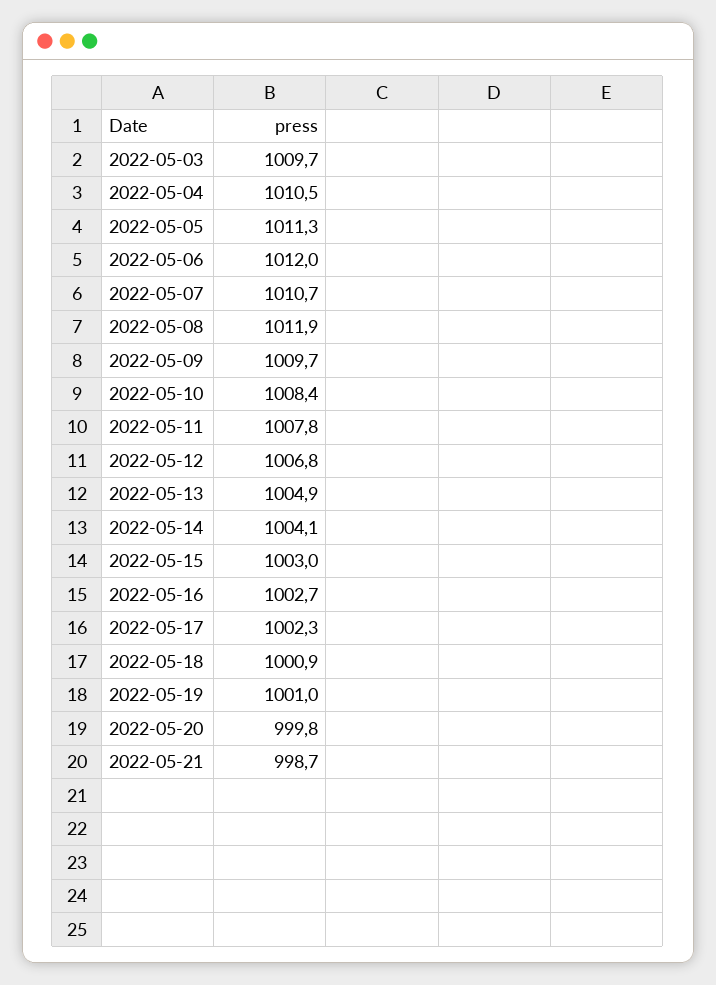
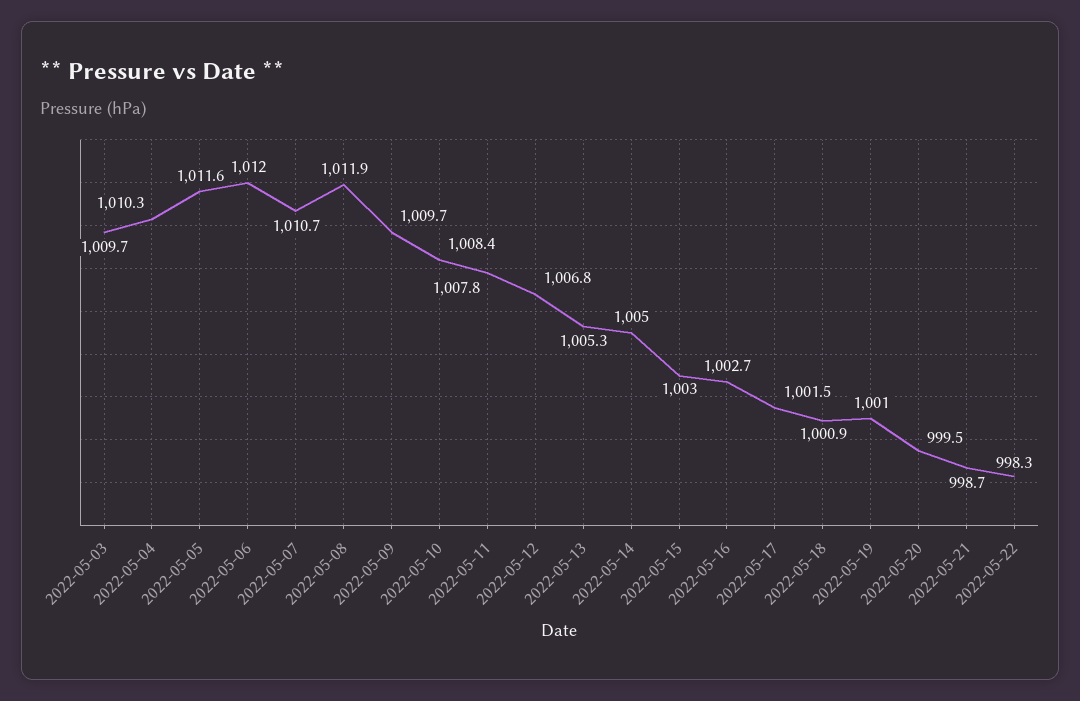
  {
    "2022-05-03": 1009.7,
-   "2022-05-04": 1010.5,
+   "2022-05-04": 1010.3,
-   "2022-05-05": 1011.3,
+   "2022-05-05": 1011.6,
    "2022-05-06": 1012,
    "2022-05-07": 1010.7,
    "2022-05-08": 1011.9,
    "2022-05-09": 1009.7,
    "2022-05-10": 1008.4,
    "2022-05-11": 1007.8,
    "2022-05-12": 1006.8,
-   "2022-05-13": 1004.9,
+   "2022-05-13": 1005.3,
-   "2022-05-14": 1004.1,
+   "2022-05-14": 1005,
    "2022-05-15": 1003,
    "2022-05-16": 1002.7,
-   "2022-05-17": 1002.3,
+   "2022-05-17": 1001.5,
    "2022-05-18": 1000.9,
    "2022-05-19": 1001,
-   "2022-05-20": 999.8,
+   "2022-05-20": 999.5,
-   "2022-05-21": 998.7
+   "2022-05-21": 998.7,
+   "2022-05-22": 998.3
  }

